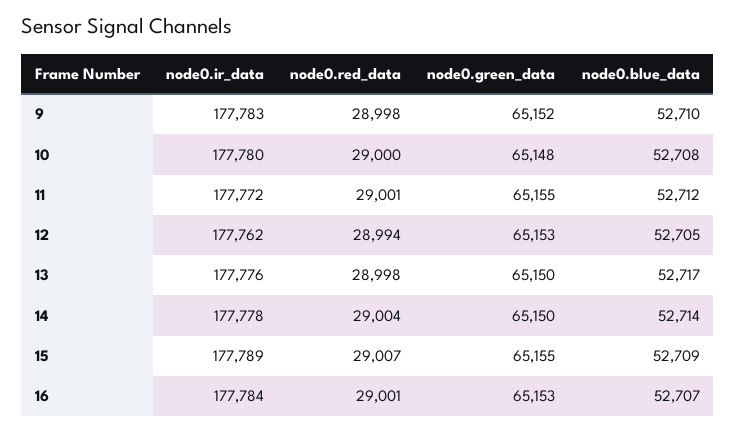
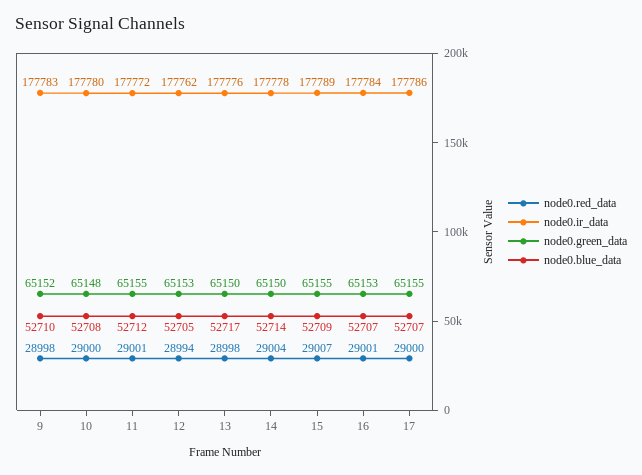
  {
    "node0.ir_data": {
      "9": 177783,
      "10": 177780,
      "11": 177772,
      "12": 177762,
      "13": 177776,
      "14": 177778,
      "15": 177789,
-     "16": 177784
+     "16": 177784,
+     "17": 177786
    },
    "node0.red_data": {
      "9": 28998,
      "10": 29000,
      "11": 29001,
      "12": 28994,
      "13": 28998,
      "14": 29004,
      "15": 29007,
-     "16": 29001
+     "16": 29001,
+     "17": 29000
    },
    "node0.green_data": {
      "9": 65152,
      "10": 65148,
      "11": 65155,
      "12": 65153,
      "13": 65150,
      "14": 65150,
      "15": 65155,
-     "16": 65153
+     "16": 65153,
+     "17": 65155
    },
    "node0.blue_data": {
      "9": 52710,
      "10": 52708,
      "11": 52712,
      "12": 52705,
      "13": 52717,
      "14": 52714,
      "15": 52709,
-     "16": 52707
+     "16": 52707,
+     "17": 52707
    }
  }

